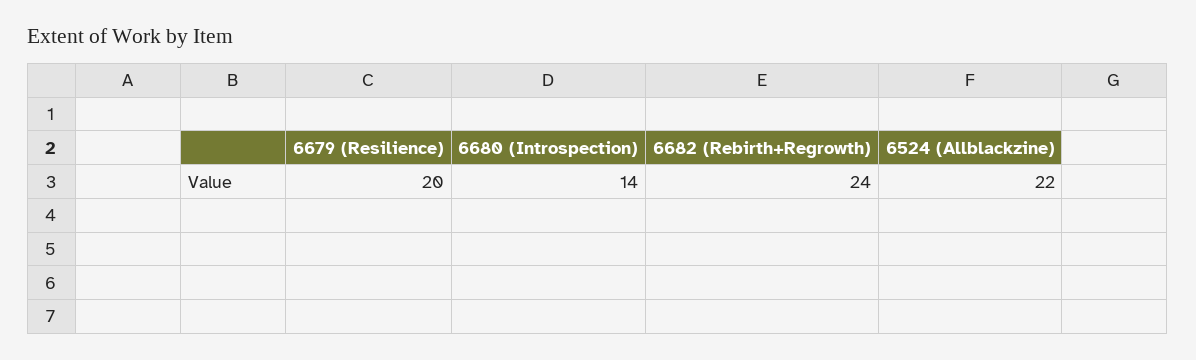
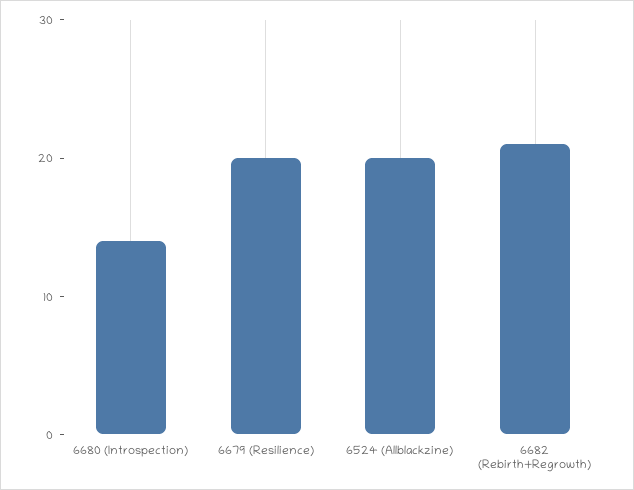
  {
    "6679 (Resilience)": 20,
    "6680 (Introspection)": 14,
-   "6682 (Rebirth+Regrowth)": 24,
+   "6682 (Rebirth+Regrowth)": 21,
-   "6524 (Allblackzine)": 22
+   "6524 (Allblackzine)": 20
  }

